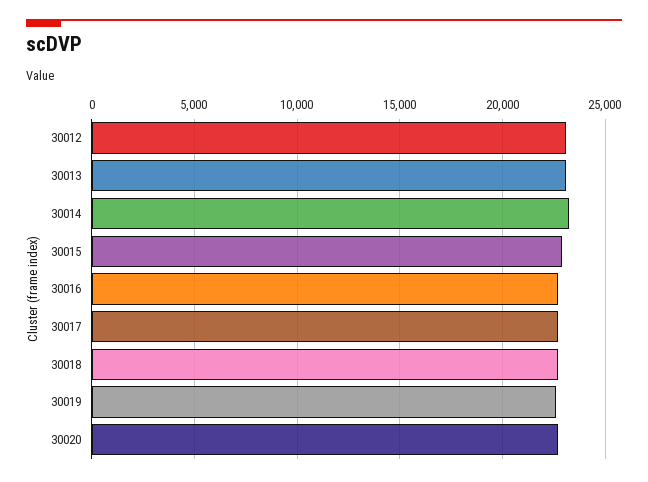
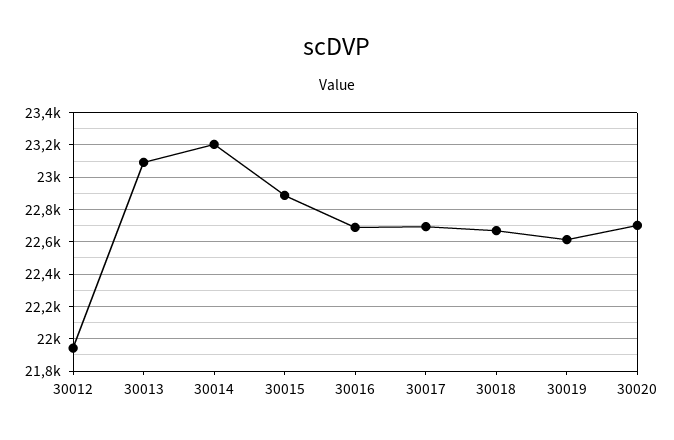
  {
-   "30012": 23000,
+   "30012": 21950,
    "30013": 23100,
    "30014": 23200,
    "30015": 22900,
    "30016": 22700,
    "30017": 22700,
    "30018": 22650,
    "30019": 22600,
    "30020": 22700
  }

